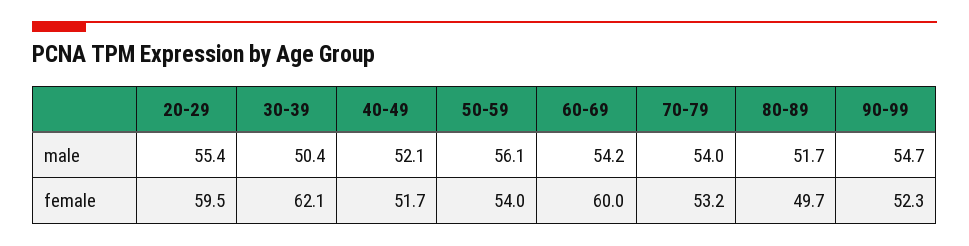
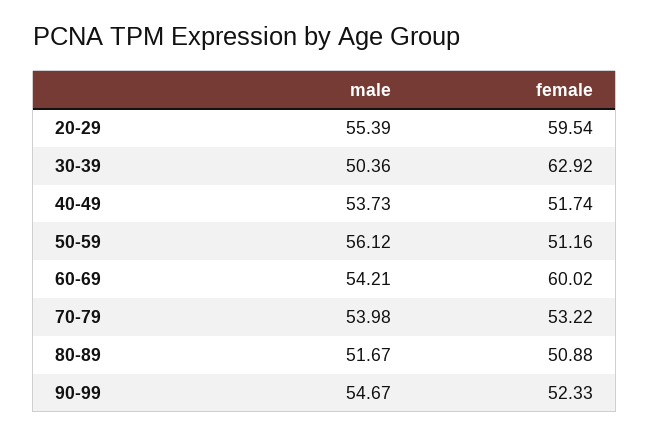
  {
    "20-29": {
      "male": 55.39,
      "female": 59.54
    },
    "30-39": {
      "male": 50.36,
-     "female": 62.1
+     "female": 62.92
    },
    "40-49": {
-     "male": 52.1,
+     "male": 53.73,
      "female": 51.74
    },
    "50-59": {
      "male": 56.12,
-     "female": 54
+     "female": 51.16
    },
    "60-69": {
      "male": 54.21,
      "female": 60.02
    },
    "70-79": {
      "male": 53.98,
      "female": 53.22
    },
    "80-89": {
      "male": 51.67,
-     "female": 49.7
+     "female": 50.88
    },
    "90-99": {
      "male": 54.67,
      "female": 52.33
    }
  }

